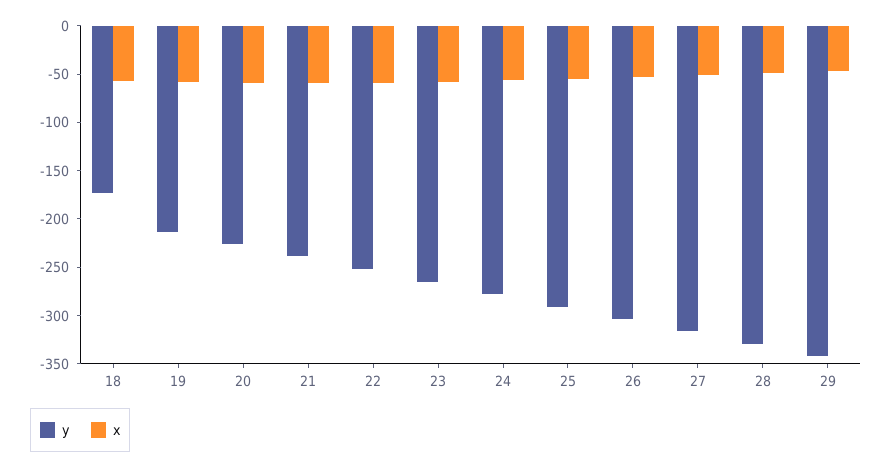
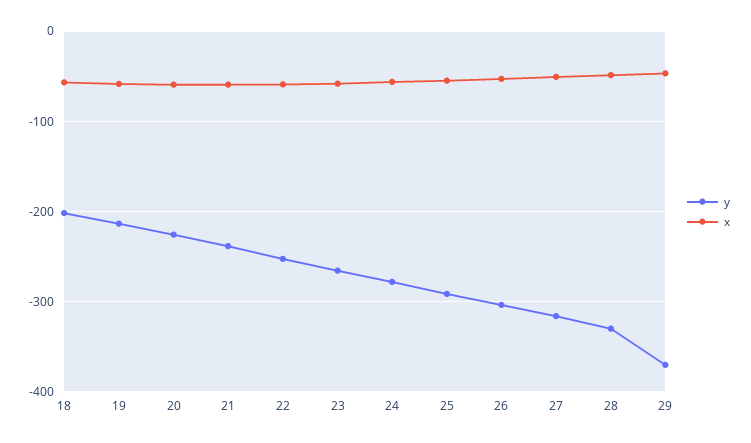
  {
    "y": {
-     "18": -170,
+     "18": -200,
      "19": -210,
      "20": -230,
      "21": -240,
      "22": -250,
      "23": -270,
      "24": -280,
      "25": -290,
      "26": -300,
      "27": -320,
      "28": -330,
-     "29": -340
+     "29": -370
    },
    "x": {
      "18": -60,
      "19": -60,
      "20": -60,
      "21": -60,
      "22": -60,
      "23": -60,
      "24": -60,
      "25": -50,
      "26": -50,
      "27": -50,
      "28": -50,
      "29": -50
    }
  }

